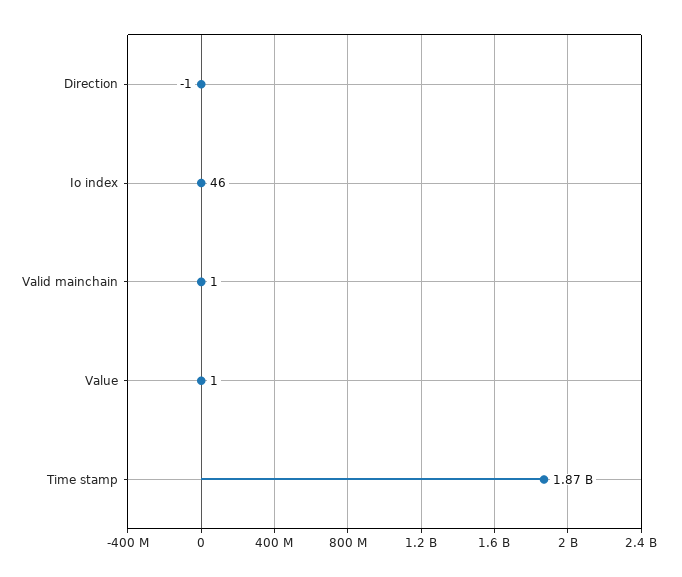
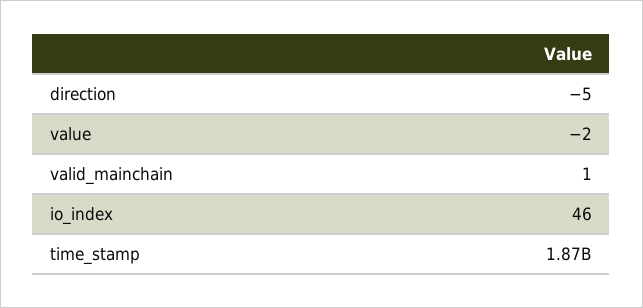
  {
-   "Direction": -1,
+   "Direction": -5,
    "Io index": 46,
    "Valid mainchain": 1,
-   "Value": 1,
+   "Value": -2,
    "Time stamp": 1870000000
  }

